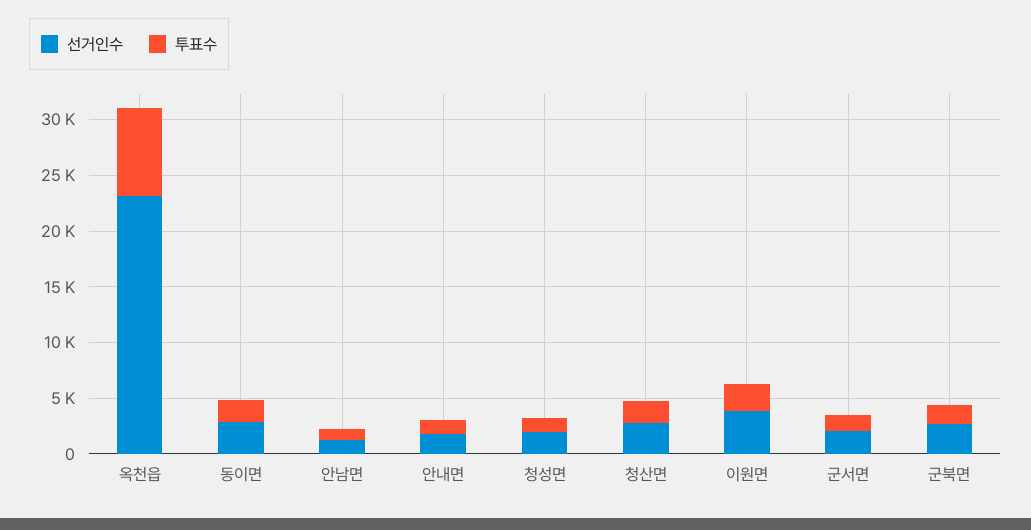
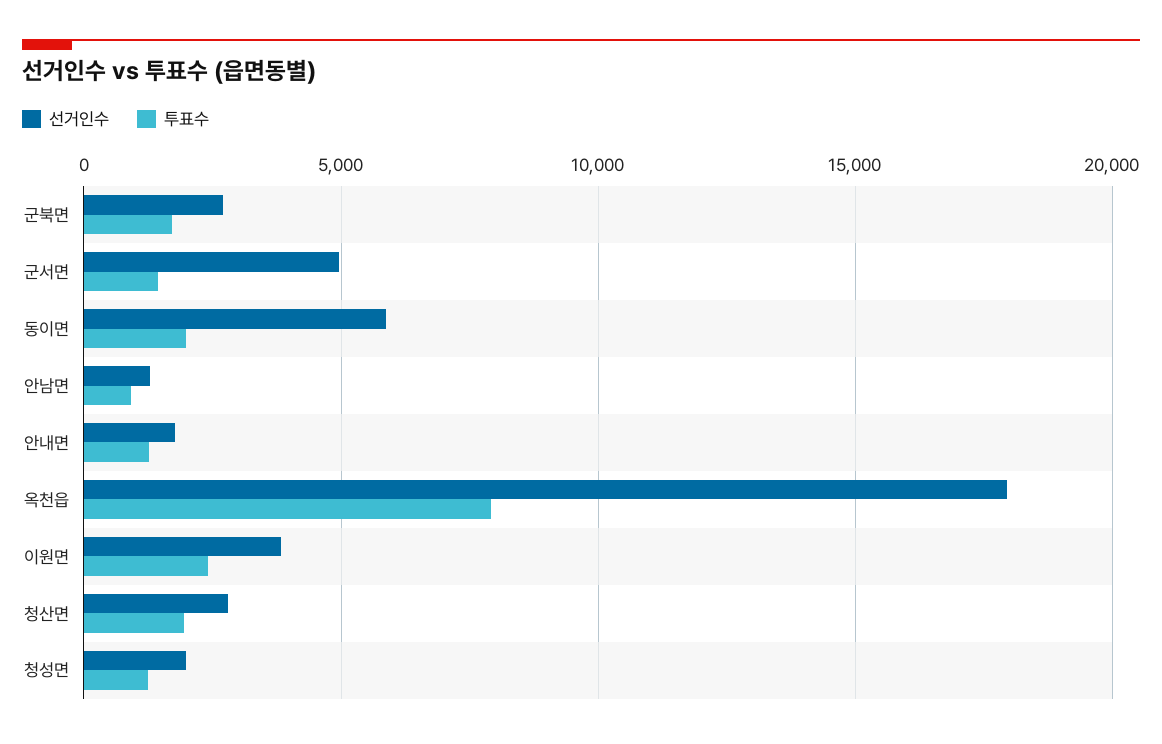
  {
    "선거인수": {
-     "옥천읍": 23000,
+     "옥천읍": 18000,
-     "동이면": 3000,
+     "동이면": 6000,
      "안남면": 1500,
      "안내면": 2000,
      "청성면": 2000,
      "청산면": 3000,
      "이원면": 4000,
-     "군서면": 2000,
+     "군서면": 5000,
      "군북면": 2500
    },
    "투표수": {
      "옥천읍": 8000,
      "동이면": 2000,
      "안남면": 1000,
      "안내면": 1500,
      "청성면": 1000,
      "청산면": 2000,
      "이원면": 2500,
      "군서면": 1500,
      "군북면": 1500
    }
  }

